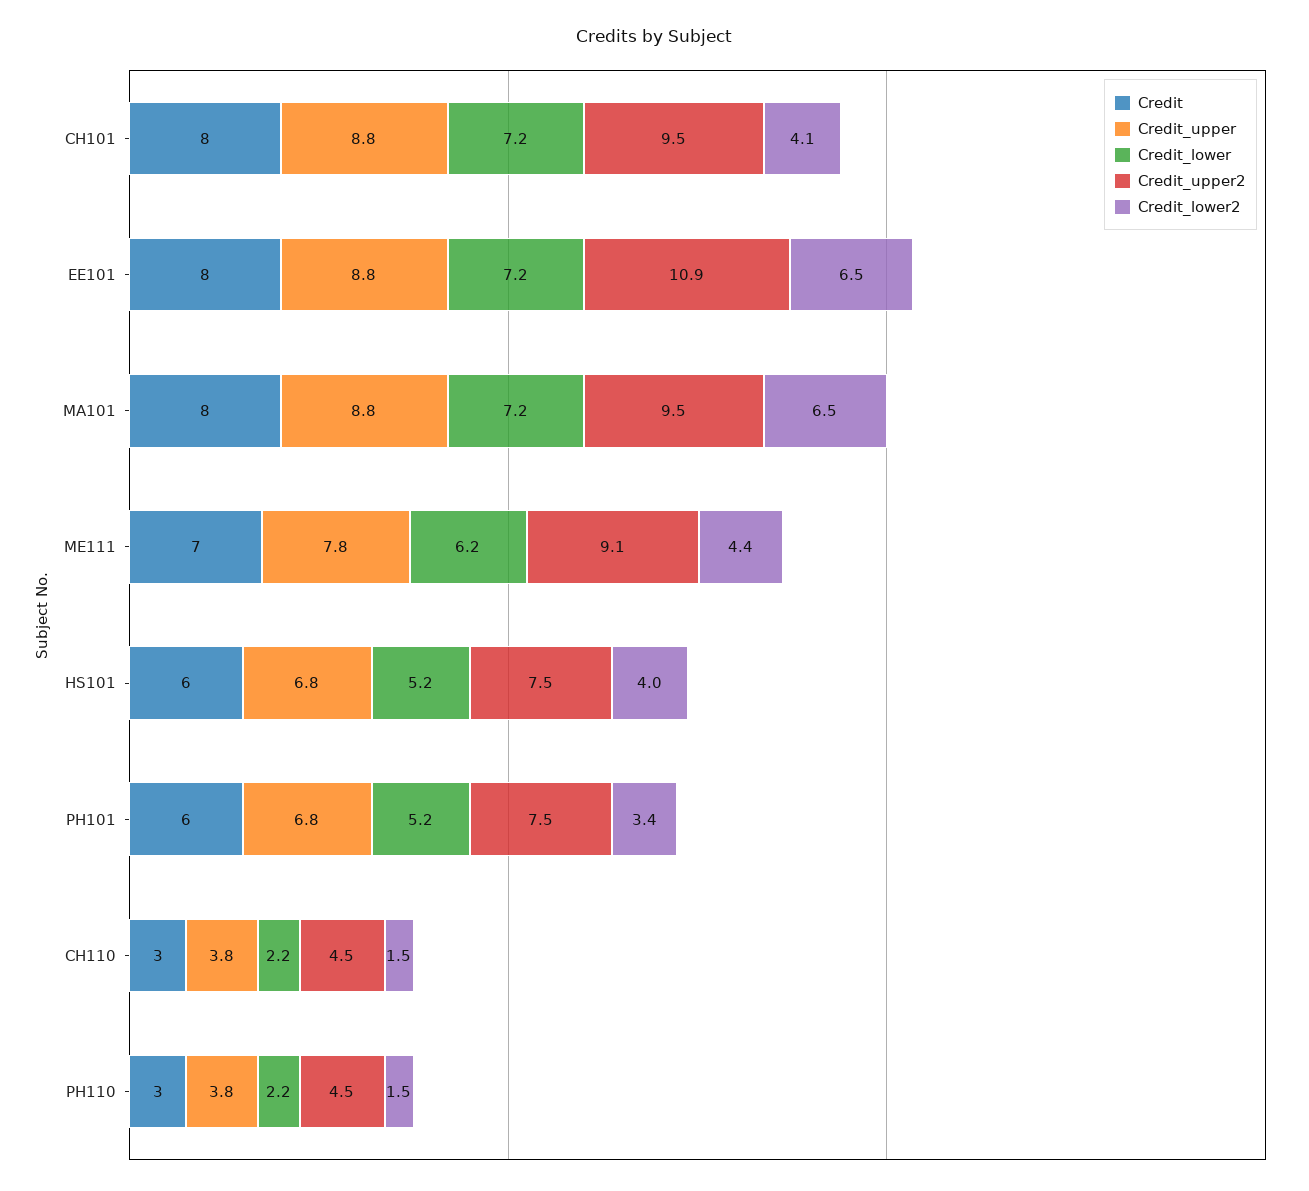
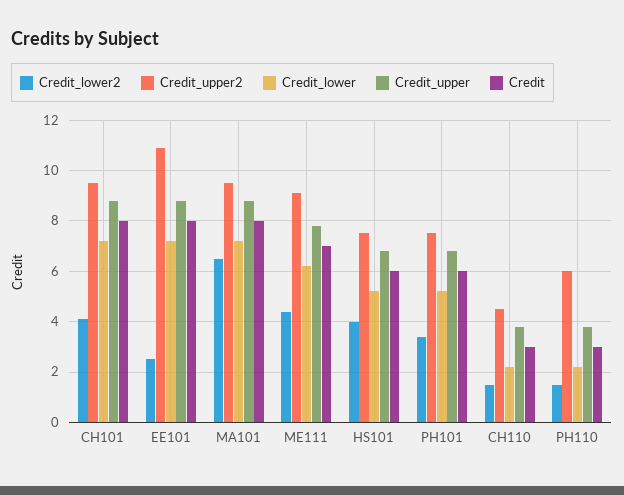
  {
    "Credit": {
      "CH101": 8,
      "EE101": 8,
      "MA101": 8,
      "ME111": 7,
      "HS101": 6,
      "PH101": 6,
      "CH110": 3,
      "PH110": 3
    },
    "Credit_upper": {
      "CH101": 8.8,
      "EE101": 8.8,
      "MA101": 8.8,
      "ME111": 7.8,
      "HS101": 6.8,
      "PH101": 6.8,
      "CH110": 3.8,
      "PH110": 3.8
    },
    "Credit_lower": {
      "CH101": 7.2,
      "EE101": 7.2,
      "MA101": 7.2,
      "ME111": 6.2,
      "HS101": 5.2,
      "PH101": 5.2,
      "CH110": 2.2,
      "PH110": 2.2
    },
    "Credit_upper2": {
      "CH101": 9.5,
      "EE101": 10.9,
      "MA101": 9.5,
      "ME111": 9.1,
      "HS101": 7.5,
      "PH101": 7.5,
      "CH110": 4.5,
-     "PH110": 4.5
+     "PH110": 6
    },
    "Credit_lower2": {
      "CH101": 4.1,
-     "EE101": 6.5,
+     "EE101": 2.5,
      "MA101": 6.5,
      "ME111": 4.4,
      "HS101": 4,
      "PH101": 3.4,
      "CH110": 1.5,
      "PH110": 1.5
    }
  }

